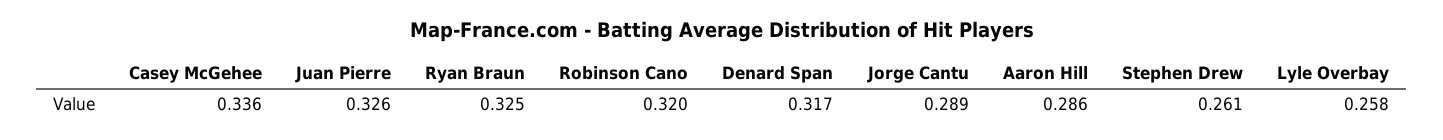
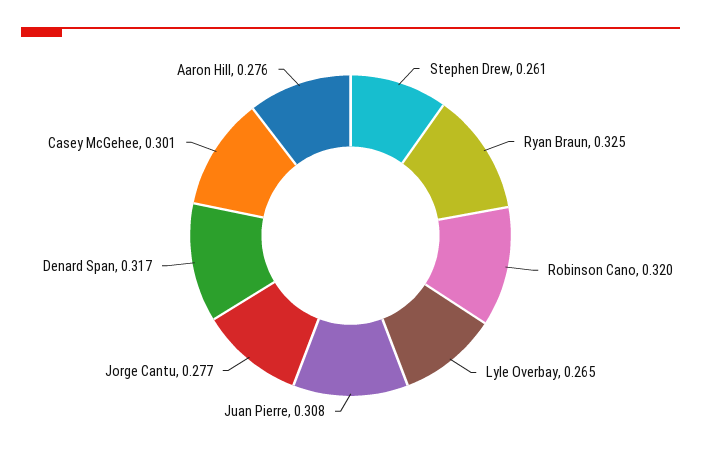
  {
-   "Casey McGehee": 0.336,
+   "Casey McGehee": 0.301,
-   "Juan Pierre": 0.326,
+   "Juan Pierre": 0.308,
    "Ryan Braun": 0.325,
    "Robinson Cano": 0.32,
    "Denard Span": 0.317,
-   "Jorge Cantu": 0.289,
+   "Jorge Cantu": 0.277,
-   "Aaron Hill": 0.286,
+   "Aaron Hill": 0.276,
    "Stephen Drew": 0.261,
-   "Lyle Overbay": 0.258
+   "Lyle Overbay": 0.265
  }

